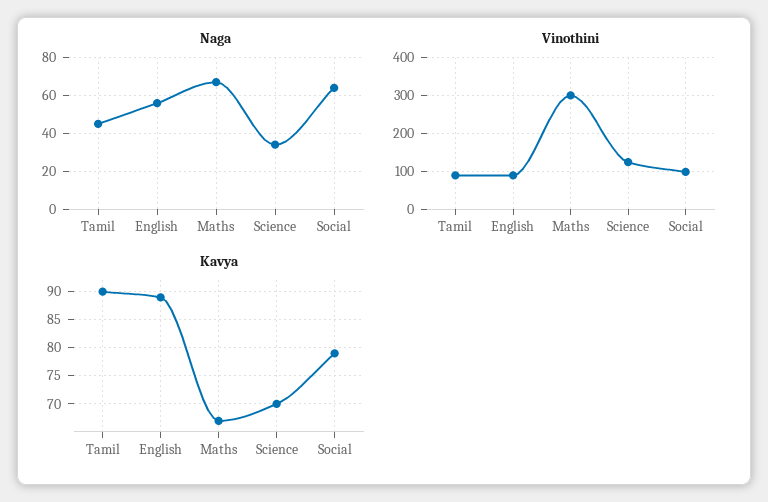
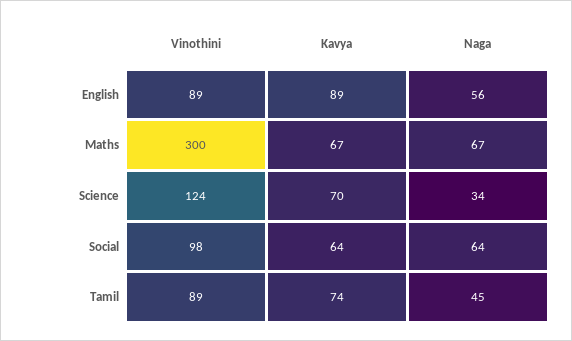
  {
    "Naga": {
      "Tamil": 45,
      "English": 56,
      "Maths": 67,
      "Science": 34,
      "Social": 64
    },
    "Vinothini": {
      "Tamil": 89,
      "English": 89,
      "Maths": 300,
      "Science": 124,
      "Social": 98
    },
    "Kavya": {
-     "Tamil": 90,
+     "Tamil": 74,
      "English": 89,
      "Maths": 67,
      "Science": 70,
-     "Social": 80
+     "Social": 64
    }
  }

